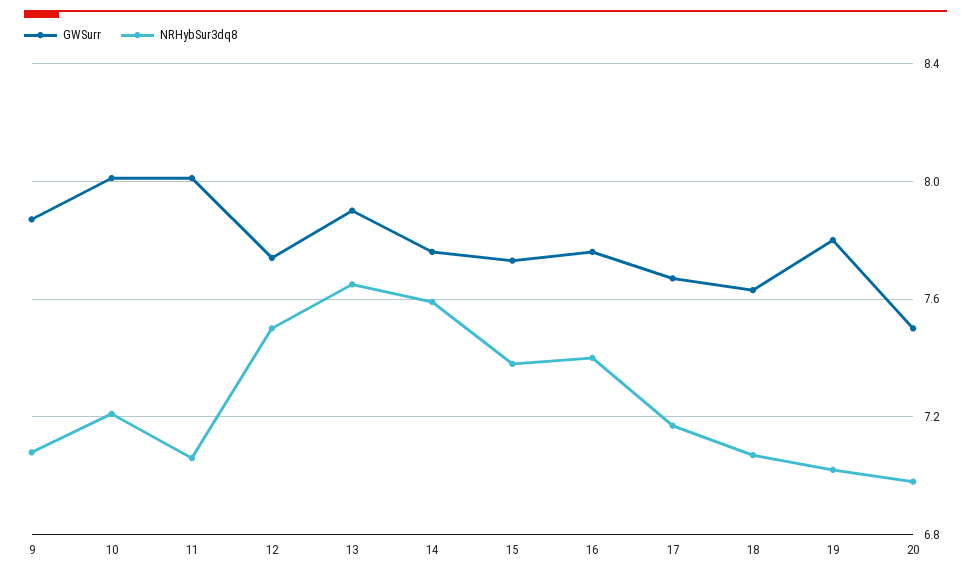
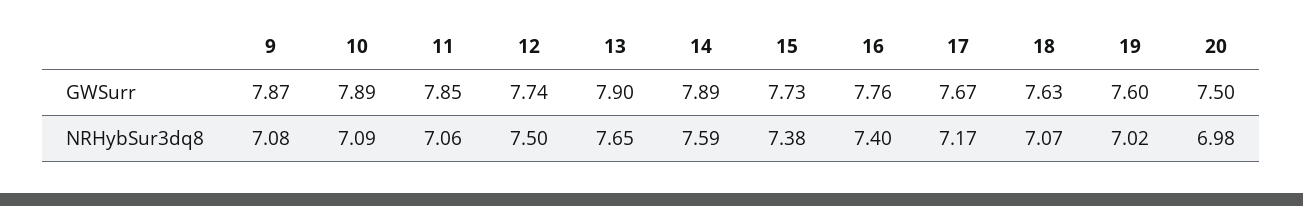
  {
    "GWSurr": {
      "9": 7.87,
-     "10": 8,
+     "10": 7.89,
-     "11": 8,
+     "11": 7.85,
      "12": 7.74,
      "13": 7.9,
-     "14": 7.75,
+     "14": 7.89,
      "15": 7.73,
      "16": 7.76,
      "17": 7.67,
      "18": 7.63,
-     "19": 7.8,
+     "19": 7.6,
      "20": 7.5
    },
    "NRHybSur3dq8": {
      "9": 7.08,
-     "10": 7.2,
+     "10": 7.09,
      "11": 7.06,
      "12": 7.5,
      "13": 7.65,
      "14": 7.59,
      "15": 7.38,
      "16": 7.4,
      "17": 7.17,
      "18": 7.07,
      "19": 7.02,
      "20": 6.98
    }
  }

